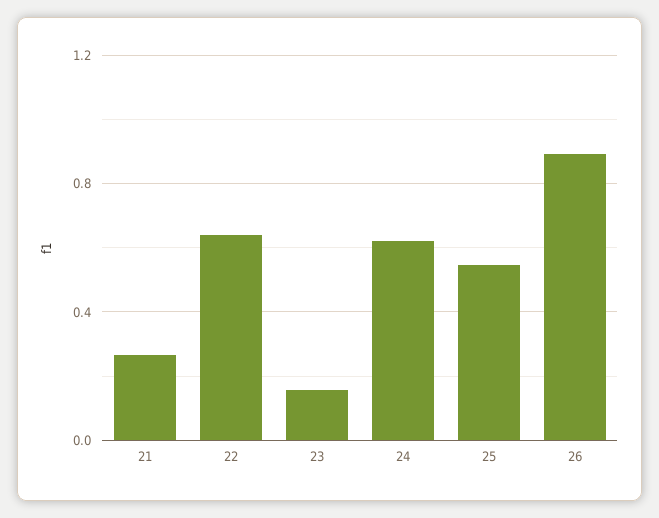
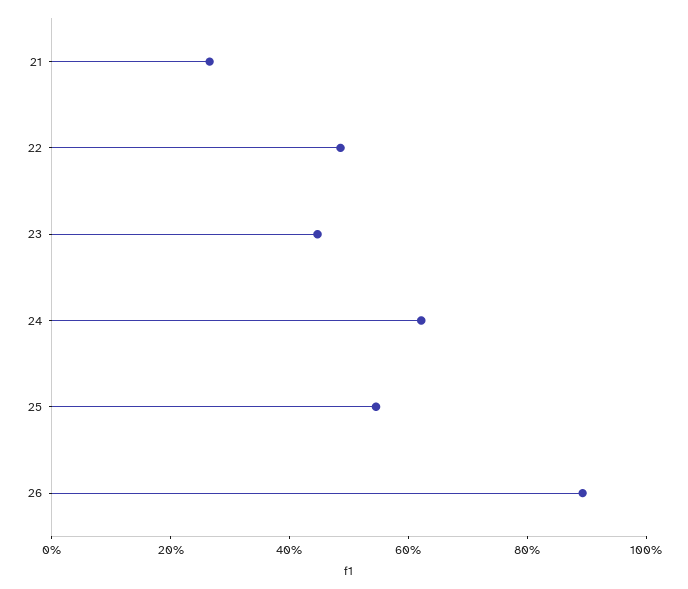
  {
    "21": 0.25,
-   "22": 0.65,
+   "22": 0.5,
-   "23": 0.15,
+   "23": 0.45,
    "24": 0.6,
    "25": 0.55,
    "26": 0.9
  }

